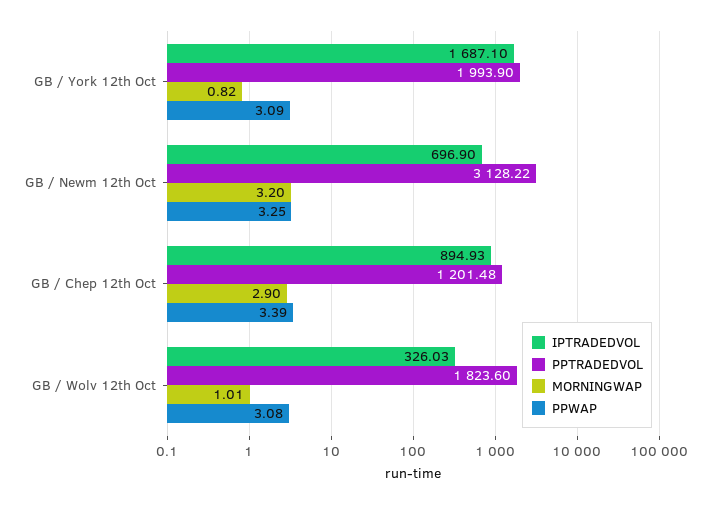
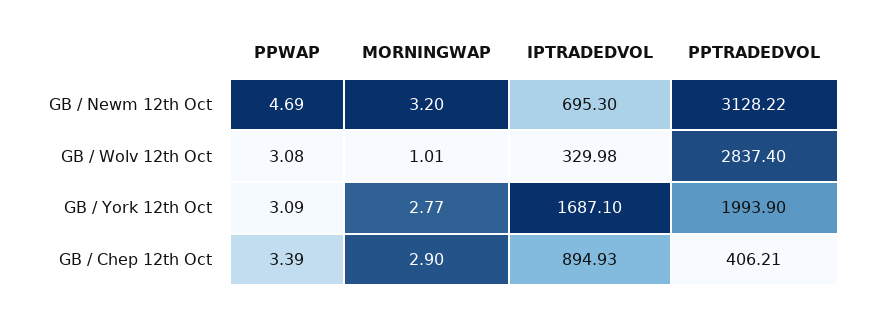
  {
    "IPTRADEDVOL": {
      "GB / York 12th Oct": 1687.1,
-     "GB / Newm 12th Oct": 696.9,
+     "GB / Newm 12th Oct": 695.3,
      "GB / Chep 12th Oct": 894.93,
-     "GB / Wolv 12th Oct": 326.03
+     "GB / Wolv 12th Oct": 329.98
    },
    "PPTRADEDVOL": {
      "GB / York 12th Oct": 1993.9,
      "GB / Newm 12th Oct": 3128.22,
-     "GB / Chep 12th Oct": 1201.48,
+     "GB / Chep 12th Oct": 406.21,
-     "GB / Wolv 12th Oct": 1823.6
+     "GB / Wolv 12th Oct": 2837.4
    },
    "MORNINGWAP": {
-     "GB / York 12th Oct": 0.82,
+     "GB / York 12th Oct": 2.77,
      "GB / Newm 12th Oct": 3.2,
      "GB / Chep 12th Oct": 2.9,
      "GB / Wolv 12th Oct": 1.01
    },
    "PPWAP": {
      "GB / York 12th Oct": 3.09,
-     "GB / Newm 12th Oct": 3.25,
+     "GB / Newm 12th Oct": 4.69,
      "GB / Chep 12th Oct": 3.39,
      "GB / Wolv 12th Oct": 3.08
    }
  }

